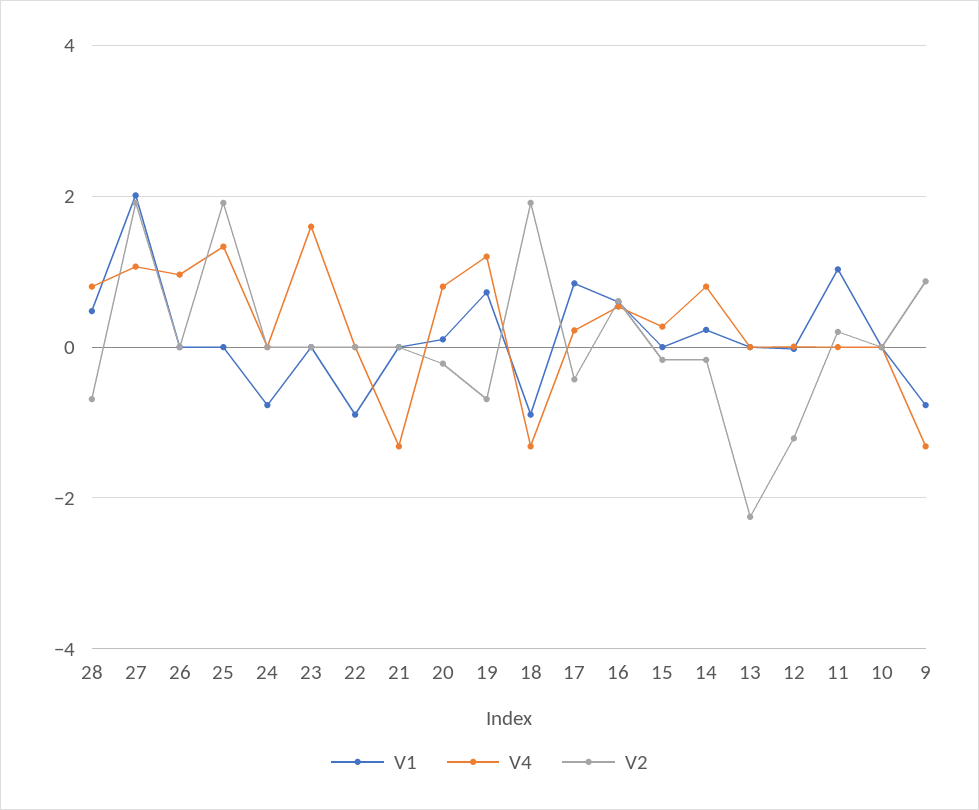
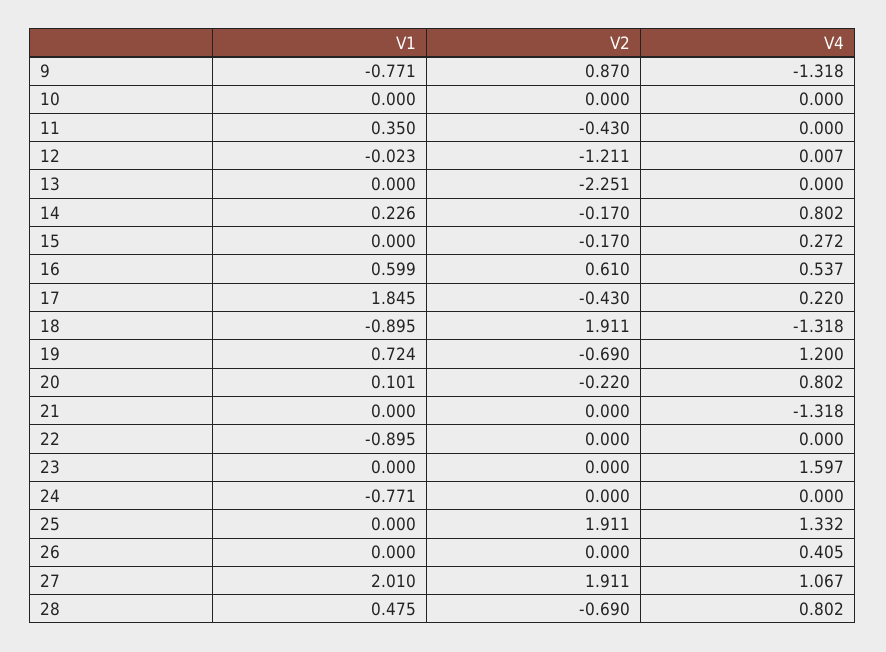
  {
    "V1": {
      "28": 0.475,
      "27": 2.01,
      "26": 0,
      "25": 0,
      "24": -0.771,
      "23": 0,
      "22": -0.895,
      "21": 0,
      "20": 0.101,
      "19": 0.724,
      "18": -0.895,
-     "17": 0.8,
+     "17": 1.845,
      "16": 0.599,
      "15": 0,
      "14": 0.226,
      "13": 0,
      "12": -0.023,
-     "11": 1,
+     "11": 0.35,
      "10": 0,
      "9": -0.771
    },
    "V4": {
      "28": 0.802,
      "27": 1.067,
-     "26": 1,
+     "26": 0.405,
      "25": 1.332,
      "24": 0,
      "23": 1.597,
      "22": 0,
      "21": -1.318,
      "20": 0.802,
      "19": 1.2,
      "18": -1.318,
      "17": 0.22,
      "16": 0.537,
      "15": 0.272,
      "14": 0.802,
      "13": 0,
      "12": 0.007,
      "11": 0,
      "10": 0,
      "9": -1.318
    },
    "V2": {
      "28": -0.69,
      "27": 1.911,
      "26": 0,
      "25": 1.911,
      "24": 0,
      "23": 0,
      "22": 0,
      "21": 0,
      "20": -0.22,
      "19": -0.69,
      "18": 1.911,
      "17": -0.43,
      "16": 0.61,
      "15": -0.17,
      "14": -0.17,
      "13": -2.251,
      "12": -1.211,
-     "11": 0.2,
+     "11": -0.43,
      "10": 0,
      "9": 0.87
    }
  }

